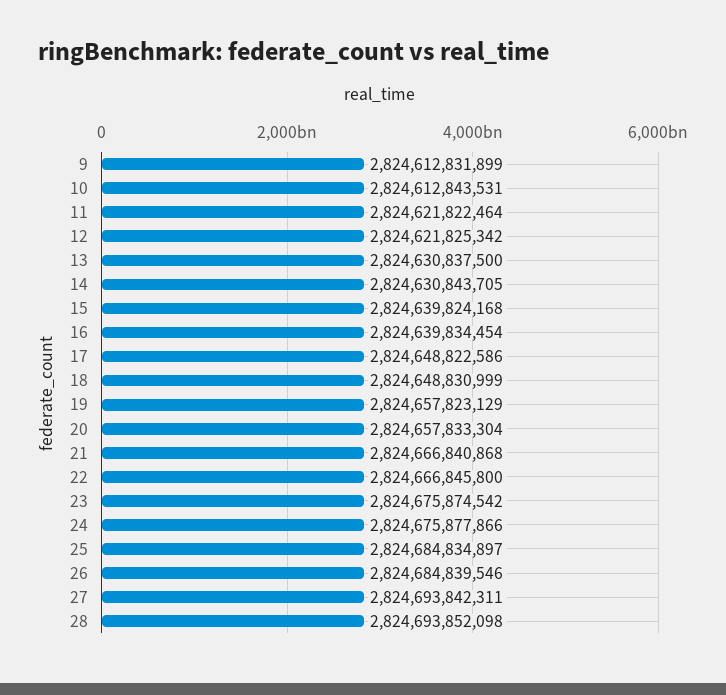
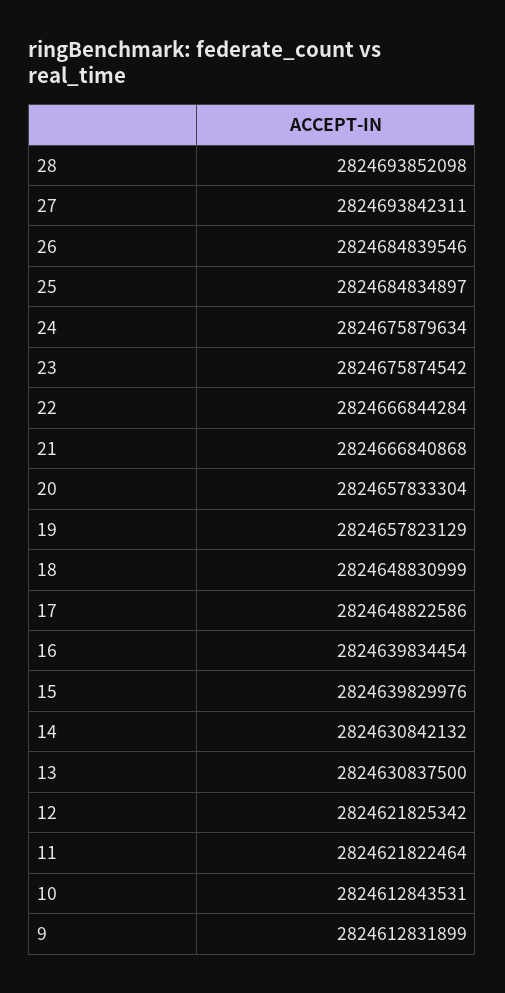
  {
    "9": 2824612831899,
    "10": 2824612843531,
    "11": 2824621822464,
    "12": 2824621825342,
    "13": 2824630837500,
-   "14": 2824630843705,
+   "14": 2824630842132,
-   "15": 2824639824168,
+   "15": 2824639829976,
    "16": 2824639834454,
    "17": 2824648822586,
    "18": 2824648830999,
    "19": 2824657823129,
    "20": 2824657833304,
    "21": 2824666840868,
-   "22": 2824666845800,
+   "22": 2824666844284,
    "23": 2824675874542,
-   "24": 2824675877866,
+   "24": 2824675879634,
    "25": 2824684834897,
    "26": 2824684839546,
    "27": 2824693842311,
    "28": 2824693852098
  }

